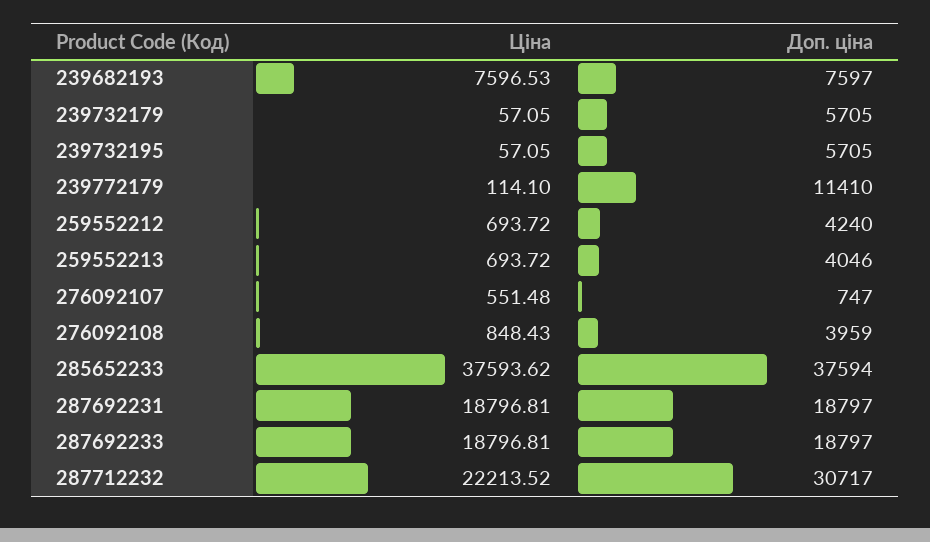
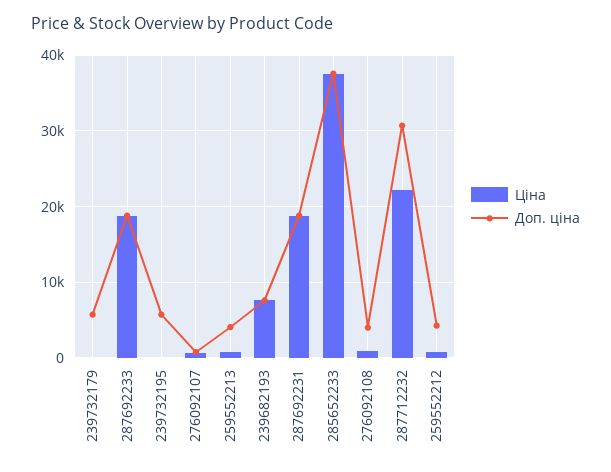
  {
    "Ціна": {
      "239682193": 7596.53,
      "239732179": 57.05,
      "239732195": 57.05,
-     "239772179": 114.1,
      "259552212": 693.72,
      "259552213": 693.72,
      "276092107": 551.48,
      "276092108": 848.43,
      "285652233": 37593.62,
      "287692231": 18796.81,
      "287692233": 18796.81,
      "287712232": 22213.52
    },
    "Доп. ціна": {
      "239682193": 7597,
      "239732179": 5705,
      "239732195": 5705,
-     "239772179": 11410,
      "259552212": 4240,
      "259552213": 4046,
      "276092107": 747,
      "276092108": 3959,
      "285652233": 37594,
      "287692231": 18797,
      "287692233": 18797,
      "287712232": 30717
    }
  }

